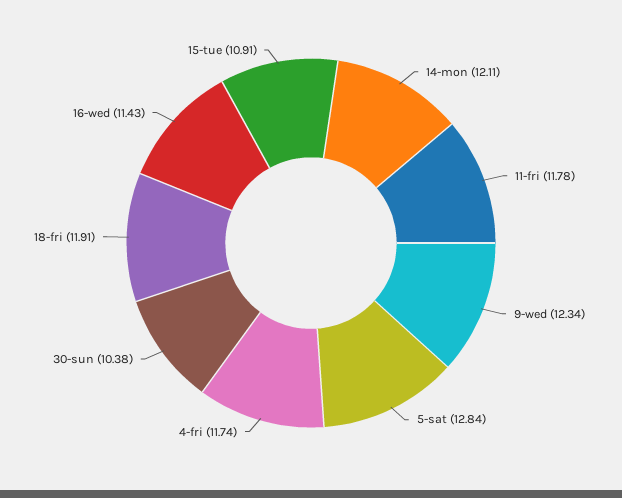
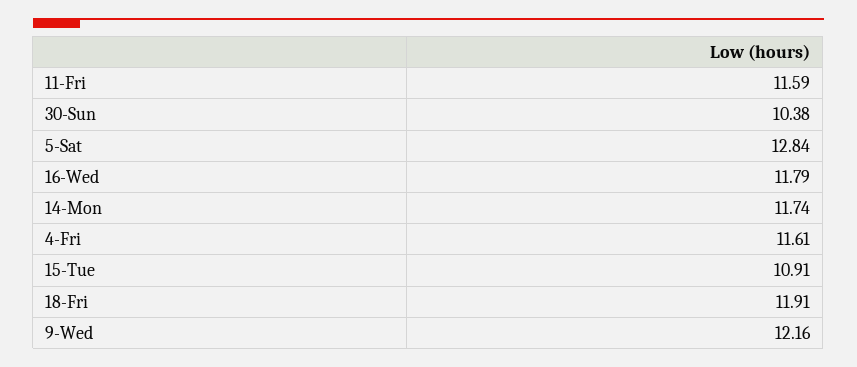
  {
-   "14-mon": 12.11,
+   "14-mon": 11.74,
-   "11-fri": 11.78,
+   "11-fri": 11.59,
-   "9-wed": 12.34,
+   "9-wed": 12.16,
    "5-sat": 12.84,
-   "4-fri": 11.74,
+   "4-fri": 11.61,
    "30-sun": 10.38,
    "18-fri": 11.91,
-   "16-wed": 11.43,
+   "16-wed": 11.79,
    "15-tue": 10.91
  }

